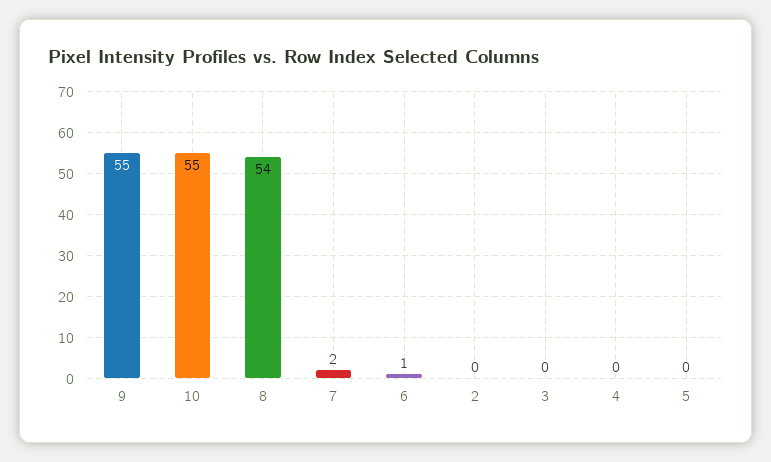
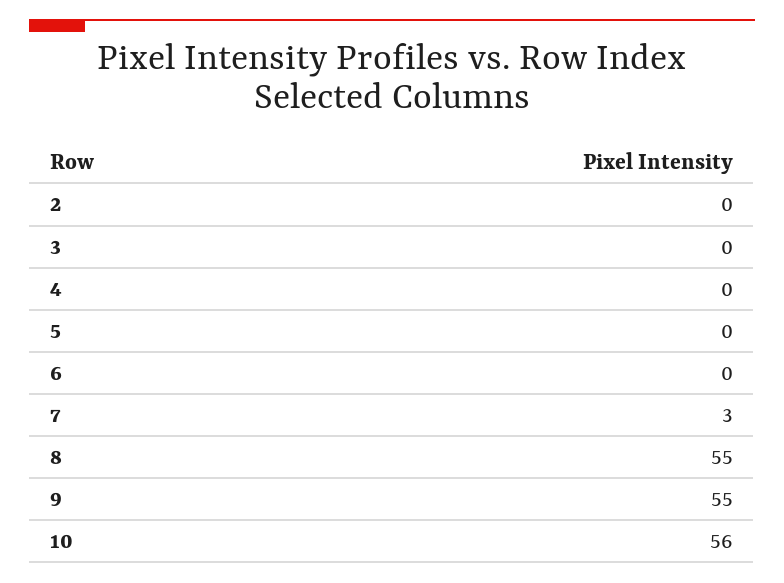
  {
    "9": 55,
-   "10": 55,
+   "10": 56,
-   "8": 54,
+   "8": 55,
-   "7": 2,
+   "7": 3,
-   "6": 1,
+   "6": 0,
    "2": 0,
    "3": 0,
    "4": 0,
    "5": 0
  }

